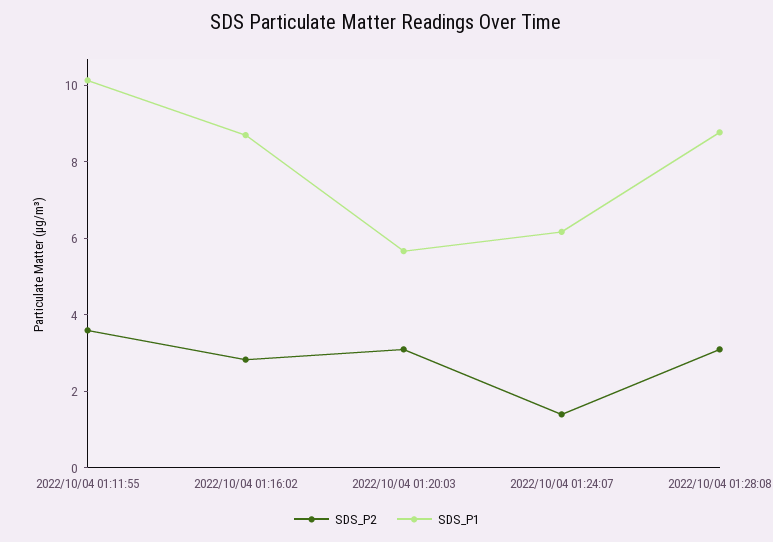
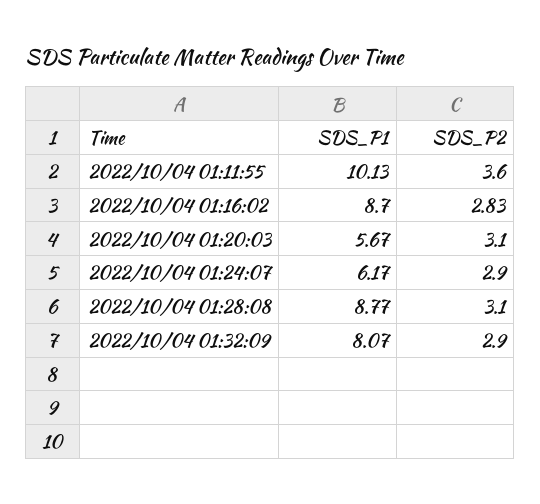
  {
    "SDS_P2": {
      "2022/10/04 01:11:55": 3.6,
      "2022/10/04 01:16:02": 2.83,
      "2022/10/04 01:20:03": 3.1,
-     "2022/10/04 01:24:07": 1.5,
+     "2022/10/04 01:24:07": 2.9,
-     "2022/10/04 01:28:08": 3.1
+     "2022/10/04 01:28:08": 3.1,
+     "2022/10/04 01:32:09": 2.9
    },
    "SDS_P1": {
      "2022/10/04 01:11:55": 10.13,
      "2022/10/04 01:16:02": 8.7,
      "2022/10/04 01:20:03": 5.67,
      "2022/10/04 01:24:07": 6.17,
-     "2022/10/04 01:28:08": 8.77
+     "2022/10/04 01:28:08": 8.77,
+     "2022/10/04 01:32:09": 8.07
    }
  }

